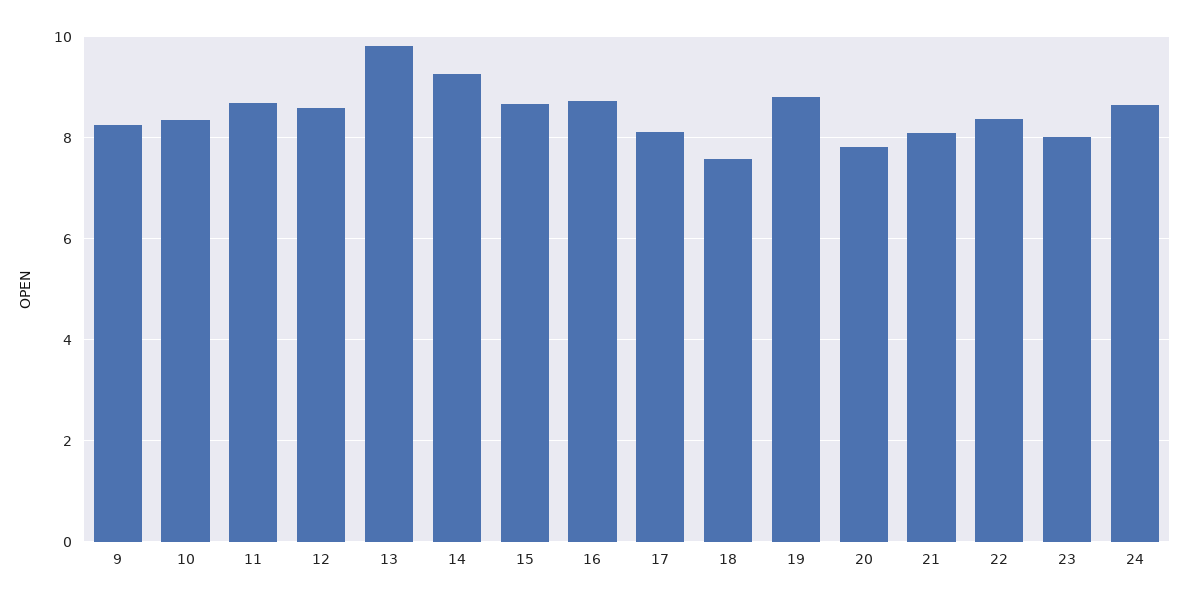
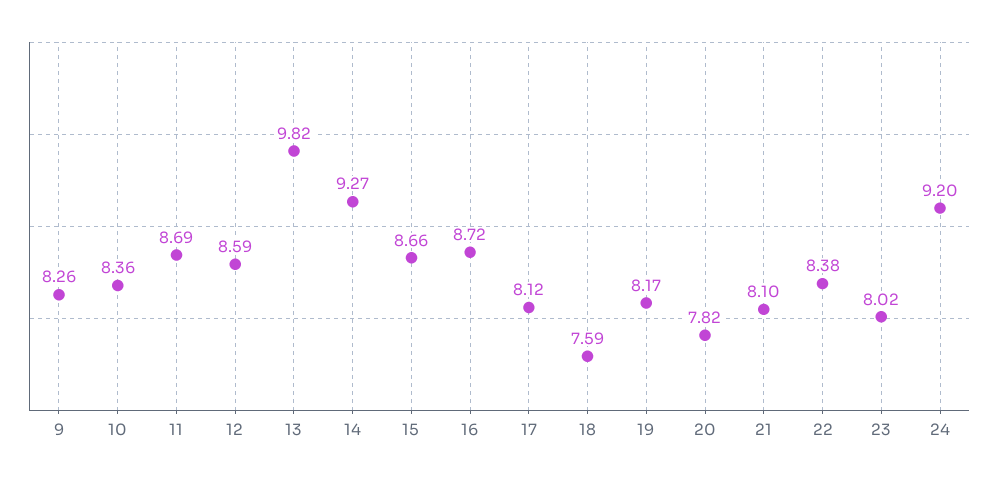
  {
    "9": 8.26,
    "10": 8.36,
    "11": 8.69,
    "12": 8.59,
    "13": 9.82,
    "14": 9.27,
    "15": 8.66,
    "16": 8.72,
    "17": 8.12,
    "18": 7.59,
-   "19": 8.8,
+   "19": 8.17,
    "20": 7.82,
    "21": 8.1,
    "22": 8.38,
    "23": 8.02,
-   "24": 8.6
+   "24": 9.2
  }

